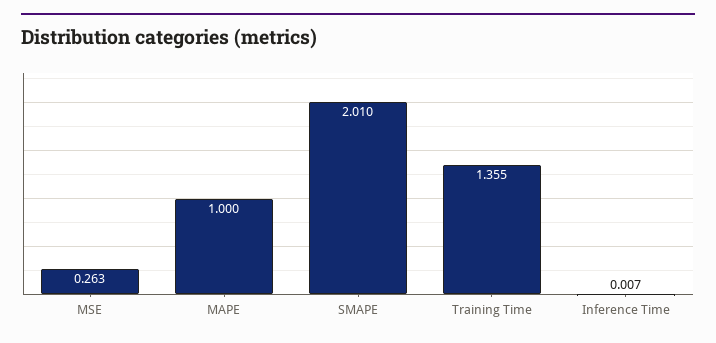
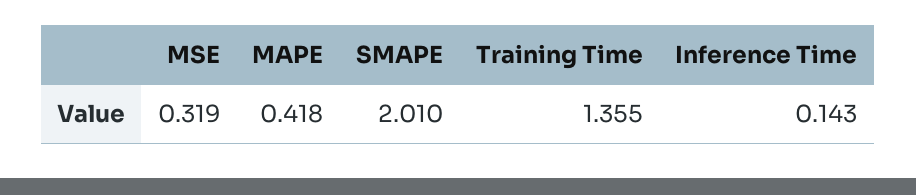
  {
-   "MSE": 0.263,
+   "MSE": 0.319,
-   "MAPE": 1,
+   "MAPE": 0.418,
    "SMAPE": 2.01,
    "Training Time": 1.355,
-   "Inference Time": 0.007
+   "Inference Time": 0.143
  }

